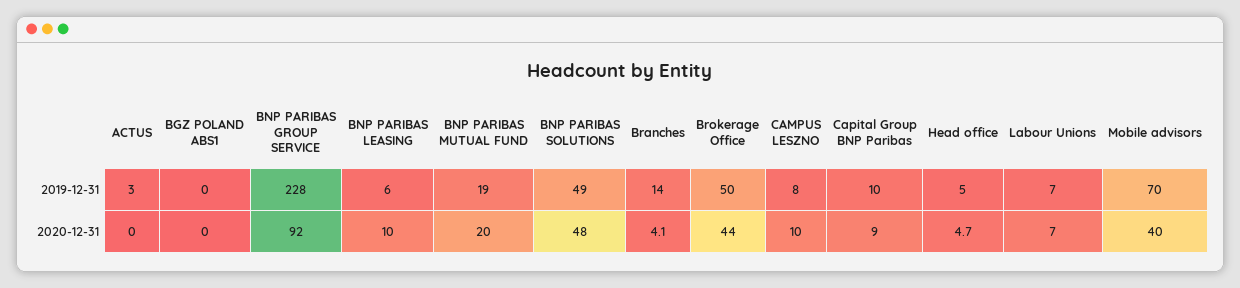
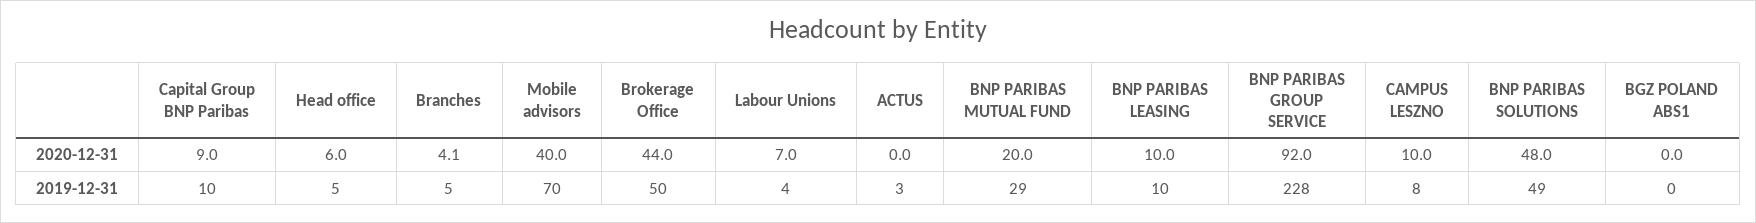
  {
    "ACTUS": {
      "2019-12-31": 3,
      "2020-12-31": 0
    },
    "BGZ POLAND ABS1": {
      "2019-12-31": 0,
      "2020-12-31": 0
    },
    "BNP PARIBAS GROUP SERVICE": {
      "2019-12-31": 228,
      "2020-12-31": 92
    },
    "BNP PARIBAS LEASING": {
-     "2019-12-31": 6,
+     "2019-12-31": 10,
      "2020-12-31": 10
    },
    "BNP PARIBAS MUTUAL FUND": {
-     "2019-12-31": 19,
+     "2019-12-31": 29,
      "2020-12-31": 20
    },
    "BNP PARIBAS SOLUTIONS": {
      "2019-12-31": 49,
      "2020-12-31": 48
    },
    "Branches": {
-     "2019-12-31": 14,
+     "2019-12-31": 5,
      "2020-12-31": 4.1
    },
    "Brokerage Office": {
      "2019-12-31": 50,
      "2020-12-31": 44
    },
    "CAMPUS LESZNO": {
      "2019-12-31": 8,
      "2020-12-31": 10
    },
    "Capital Group BNP Paribas": {
      "2019-12-31": 10,
      "2020-12-31": 9
    },
    "Head office": {
      "2019-12-31": 5,
-     "2020-12-31": 4.7
+     "2020-12-31": 6
    },
    "Labour Unions": {
-     "2019-12-31": 7,
+     "2019-12-31": 4,
      "2020-12-31": 7
    },
    "Mobile advisors": {
      "2019-12-31": 70,
      "2020-12-31": 40
    }
  }

